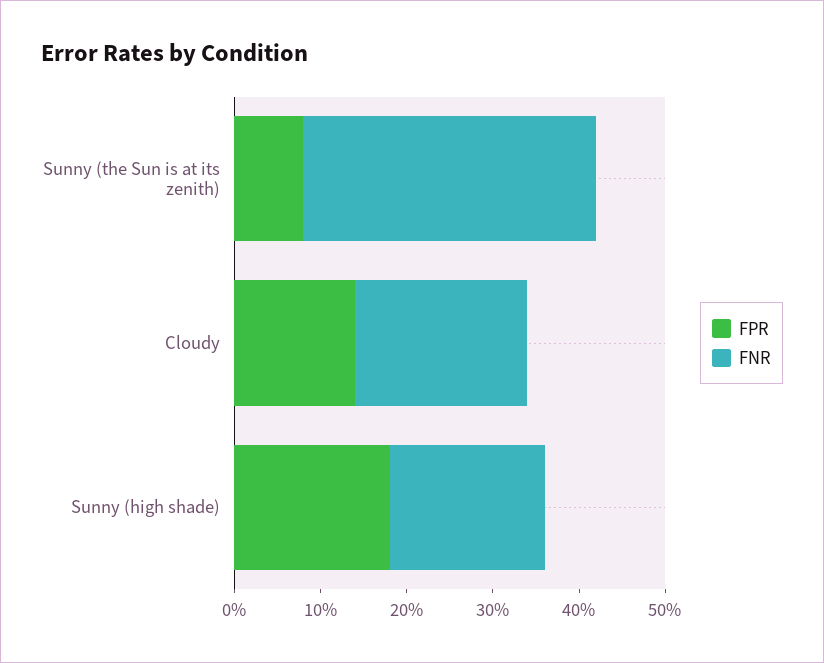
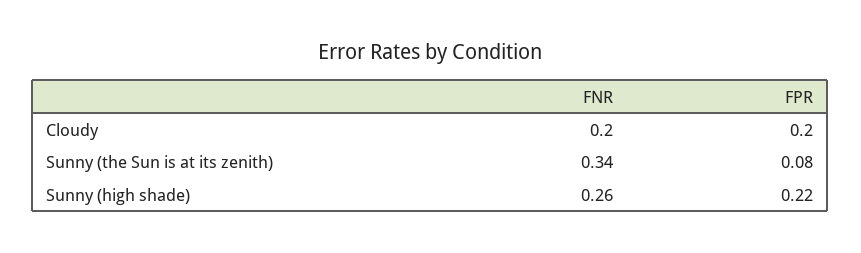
  {
    "FPR": {
      "Sunny (the Sun is at its zenith)": 0.08,
-     "Cloudy": 0.14,
+     "Cloudy": 0.2,
-     "Sunny (high shade)": 0.18
+     "Sunny (high shade)": 0.22
    },
    "FNR": {
      "Sunny (the Sun is at its zenith)": 0.34,
      "Cloudy": 0.2,
-     "Sunny (high shade)": 0.18
+     "Sunny (high shade)": 0.26
    }
  }

